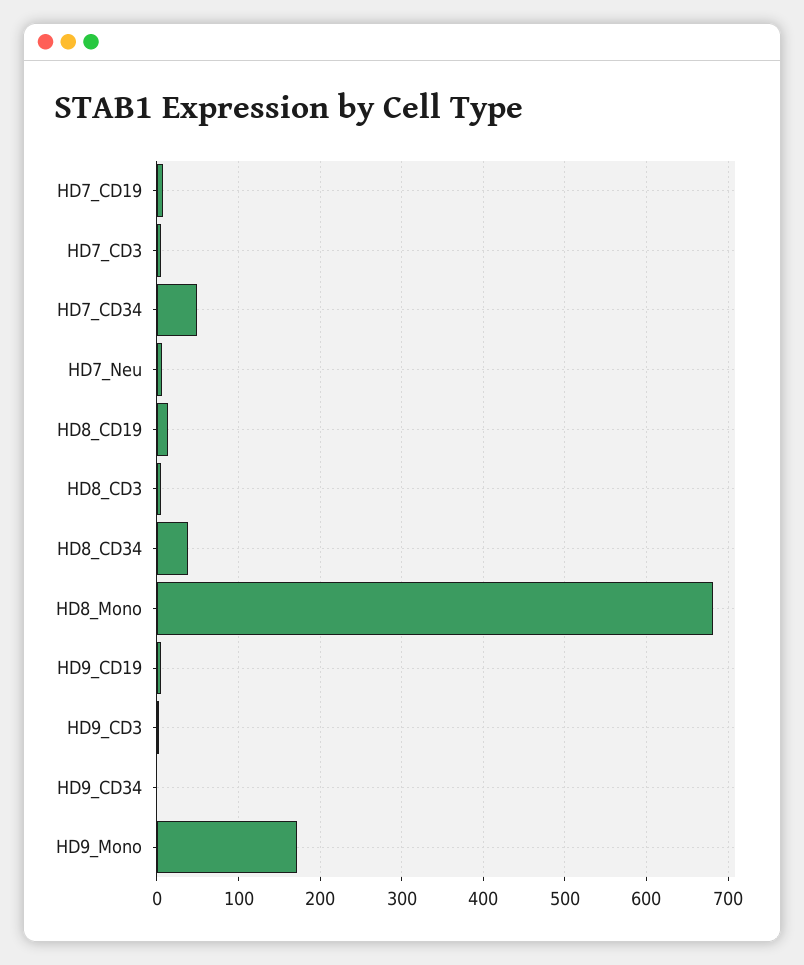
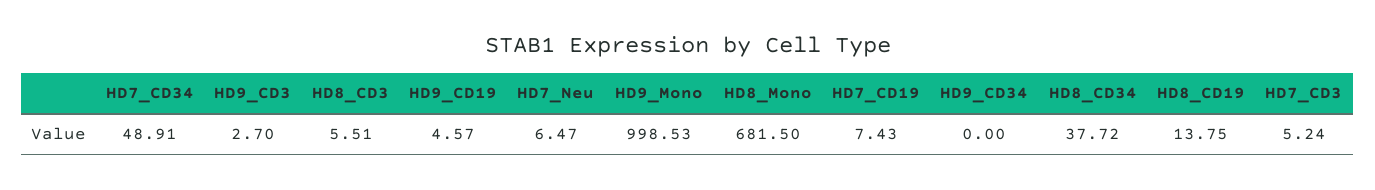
  {
    "HD7_CD19": 7.43,
    "HD7_CD3": 5.24,
    "HD7_CD34": 48.91,
    "HD7_Neu": 6.47,
    "HD8_CD19": 13.75,
    "HD8_CD3": 5.51,
    "HD8_CD34": 37.72,
    "HD8_Mono": 681.5,
    "HD9_CD19": 4.57,
    "HD9_CD3": 2.7,
    "HD9_CD34": 0,
-   "HD9_Mono": 170
+   "HD9_Mono": 998.53
  }

